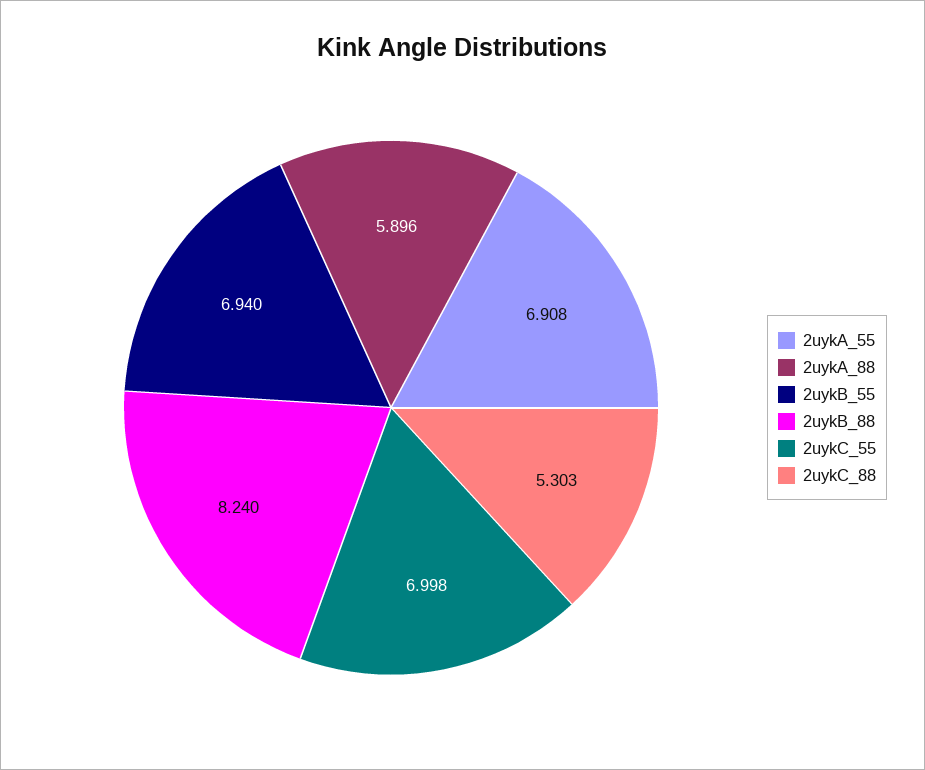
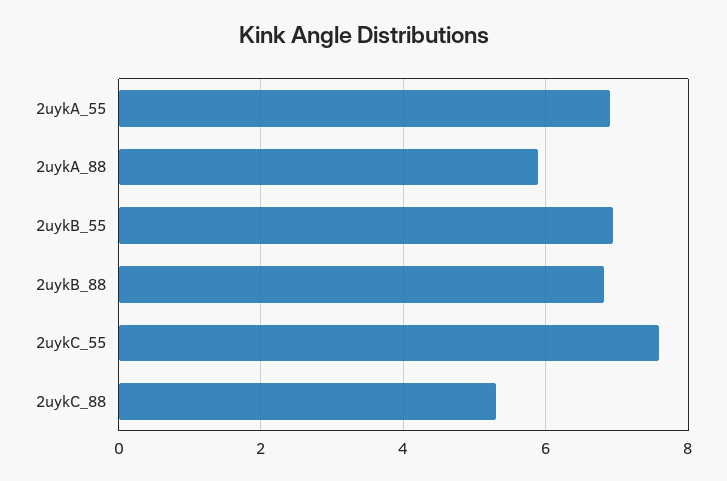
  {
    "2uykA_55": 6.908,
    "2uykA_88": 5.896,
    "2uykB_55": 6.94,
-   "2uykB_88": 8.24,
+   "2uykB_88": 6.8,
-   "2uykC_55": 6.998,
+   "2uykC_55": 7.6,
    "2uykC_88": 5.303
  }

